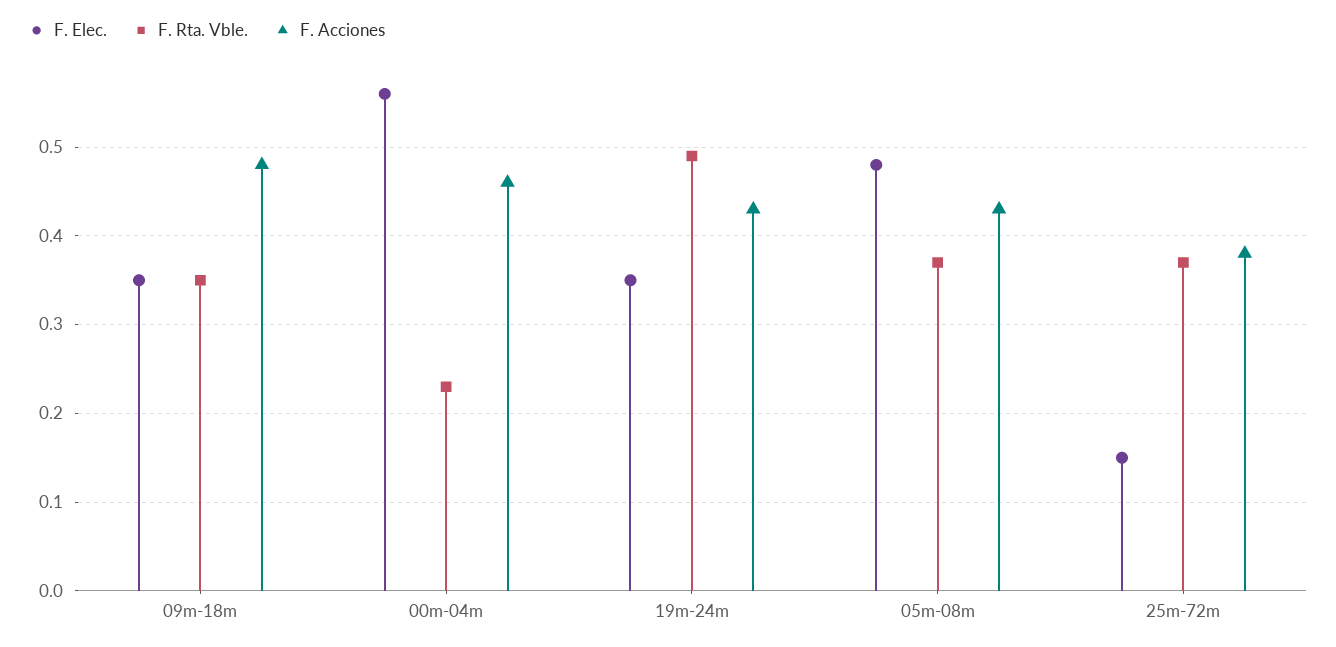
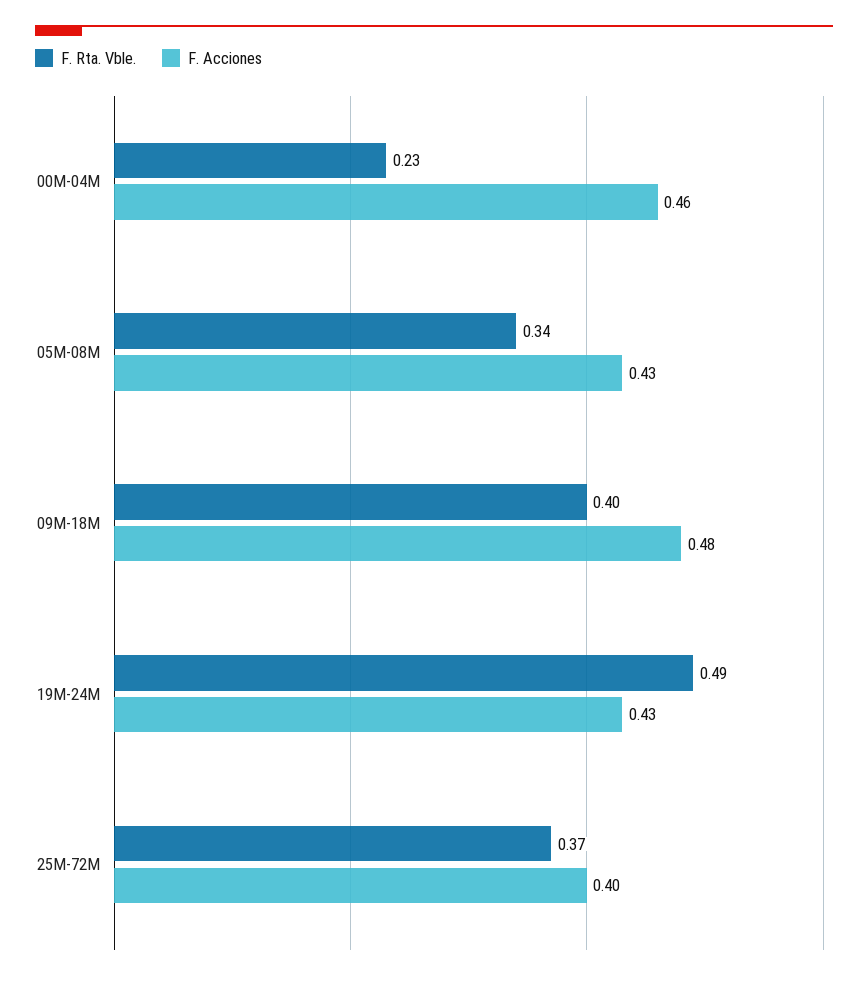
  {
-   "F. Elec.": {
-     "09m-18m": 0.35,
-     "00m-04m": 0.56,
-     "19m-24m": 0.35,
-     "05m-08m": 0.48,
-     "25m-72m": 0.15
-   },
    "F. Rta. Vble.": {
-     "09m-18m": 0.35,
+     "09m-18m": 0.4,
      "00m-04m": 0.23,
      "19m-24m": 0.49,
-     "05m-08m": 0.37,
+     "05m-08m": 0.34,
      "25m-72m": 0.37
    },
    "F. Acciones": {
      "09m-18m": 0.48,
      "00m-04m": 0.46,
      "19m-24m": 0.43,
      "05m-08m": 0.43,
-     "25m-72m": 0.38
+     "25m-72m": 0.4
    }
  }

